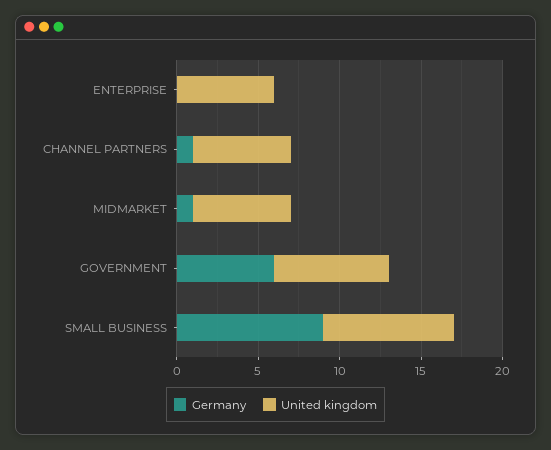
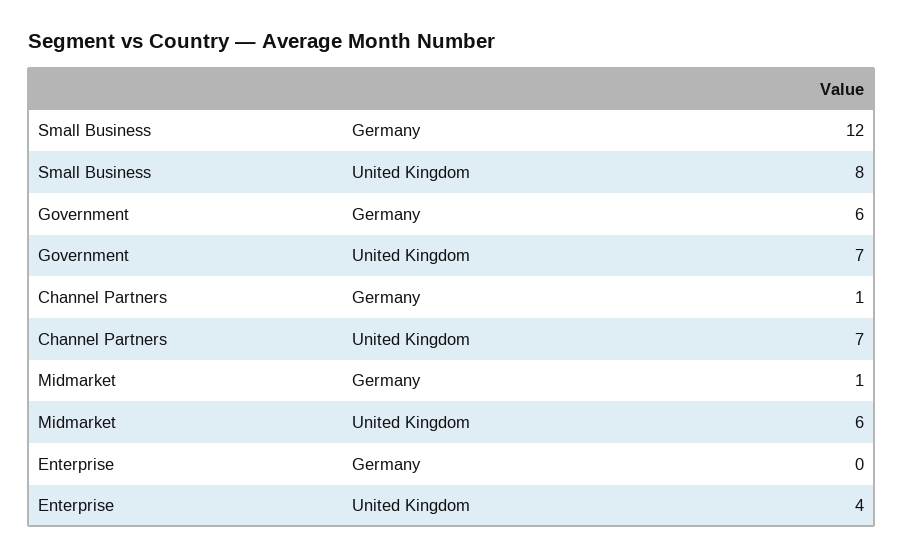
  {
    "Germany": {
      "ENTERPRISE": 0,
      "CHANNEL PARTNERS": 1,
      "MIDMARKET": 1,
      "GOVERNMENT": 6,
-     "SMALL BUSINESS": 9
+     "SMALL BUSINESS": 12
    },
    "United kingdom": {
-     "ENTERPRISE": 6,
+     "ENTERPRISE": 4,
-     "CHANNEL PARTNERS": 6,
+     "CHANNEL PARTNERS": 7,
      "MIDMARKET": 6,
      "GOVERNMENT": 7,
      "SMALL BUSINESS": 8
    }
  }

